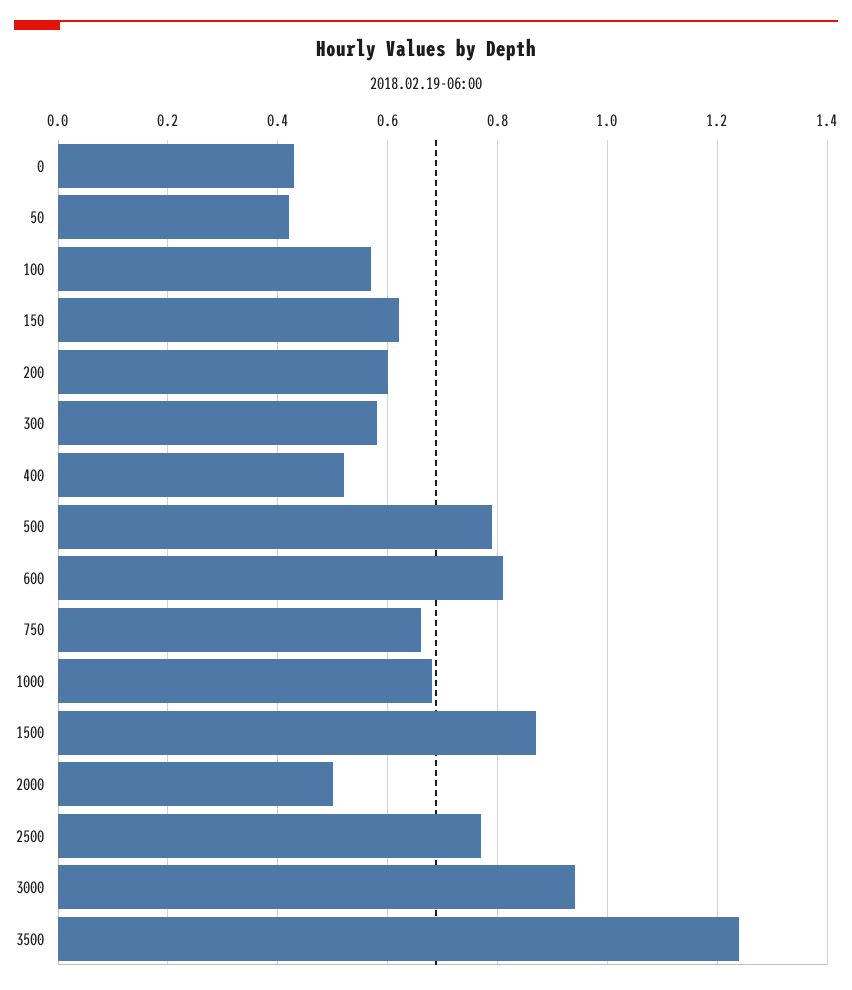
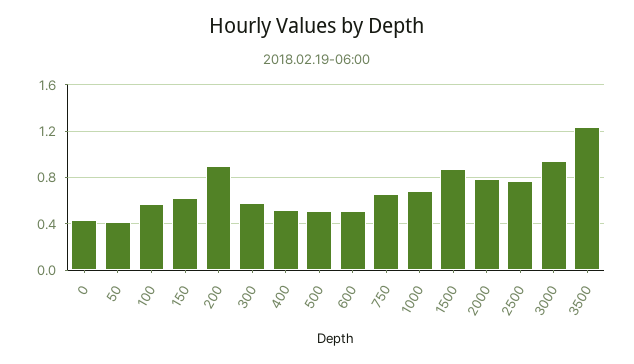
  {
    "0": 0.45,
    "50": 0.4,
    "100": 0.55,
    "150": 0.6,
-   "200": 0.6,
+   "200": 0.9,
    "300": 0.6,
    "400": 0.5,
-   "500": 0.8,
+   "500": 0.5,
-   "600": 0.8,
+   "600": 0.5,
    "750": 0.65,
    "1000": 0.7,
    "1500": 0.85,
-   "2000": 0.5,
+   "2000": 0.8,
    "2500": 0.75,
    "3000": 0.95,
    "3500": 1.25
  }

